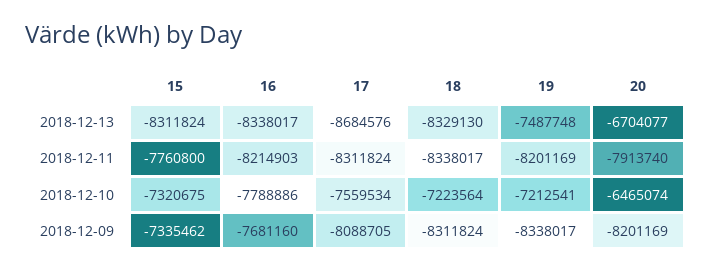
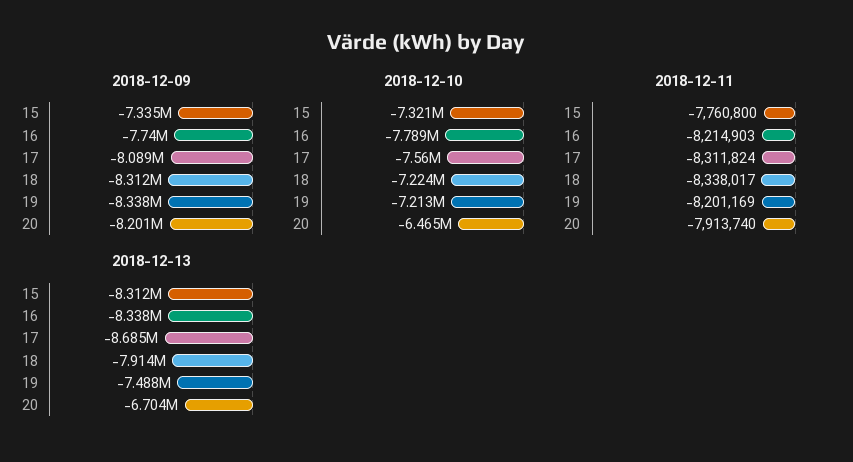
  {
    "2018-12-13": {
      "15": -8311824,
      "16": -8338017,
      "17": -8684576,
-     "18": -8329130,
+     "18": -7914000,
      "19": -7487748,
      "20": -6704077
    },
    "2018-12-11": {
      "15": -7760800,
      "16": -8214903,
      "17": -8311824,
      "18": -8338017,
      "19": -8201169,
      "20": -7913740
    },
    "2018-12-10": {
      "15": -7320675,
      "16": -7788886,
      "17": -7559534,
      "18": -7223564,
      "19": -7212541,
      "20": -6465074
    },
    "2018-12-09": {
      "15": -7335462,
-     "16": -7681160,
+     "16": -7740000,
      "17": -8088705,
      "18": -8311824,
      "19": -8338017,
      "20": -8201169
    }
  }

